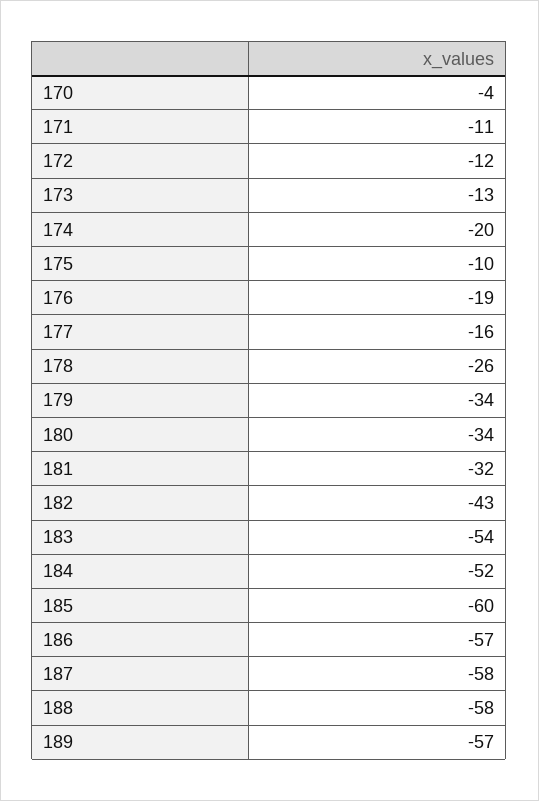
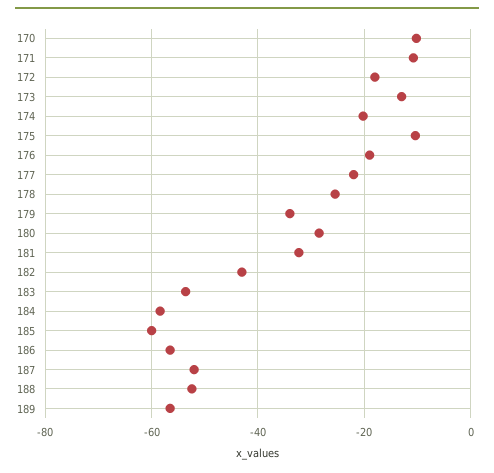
  {
-   "170": -4,
+   "170": -10,
    "171": -11,
-   "172": -12,
+   "172": -18,
    "173": -13,
    "174": -20,
    "175": -10,
    "176": -19,
-   "177": -16,
+   "177": -22,
    "178": -26,
    "179": -34,
-   "180": -34,
+   "180": -28,
    "181": -32,
    "182": -43,
    "183": -54,
-   "184": -52,
+   "184": -58,
    "185": -60,
    "186": -57,
-   "187": -58,
+   "187": -52,
-   "188": -58,
+   "188": -52,
    "189": -57
  }

